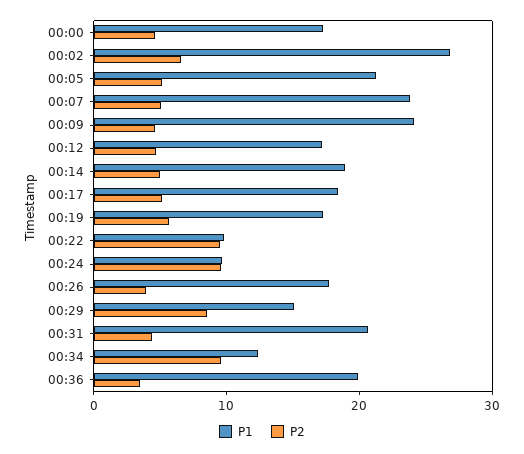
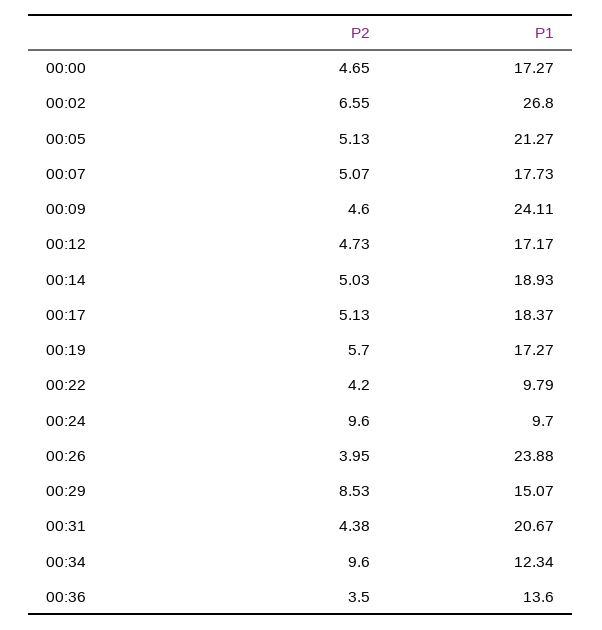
  {
    "P1": {
      "00:00": 17.27,
      "00:02": 26.8,
      "00:05": 21.27,
-     "00:07": 24,
+     "00:07": 17.73,
      "00:09": 24.11,
      "00:12": 17.17,
      "00:14": 18.93,
      "00:17": 18.37,
      "00:19": 17.27,
      "00:22": 9.79,
      "00:24": 9.7,
-     "00:26": 18,
+     "00:26": 23.88,
      "00:29": 15.07,
      "00:31": 20.67,
      "00:34": 12.34,
-     "00:36": 20
+     "00:36": 13.6
    },
    "P2": {
      "00:00": 4.65,
      "00:02": 6.55,
      "00:05": 5.13,
      "00:07": 5.07,
      "00:09": 4.6,
      "00:12": 4.73,
      "00:14": 5.03,
      "00:17": 5.13,
      "00:19": 5.7,
-     "00:22": 10,
+     "00:22": 4.2,
      "00:24": 9.6,
      "00:26": 3.95,
      "00:29": 8.53,
      "00:31": 4.38,
      "00:34": 9.6,
      "00:36": 3.5
    }
  }

